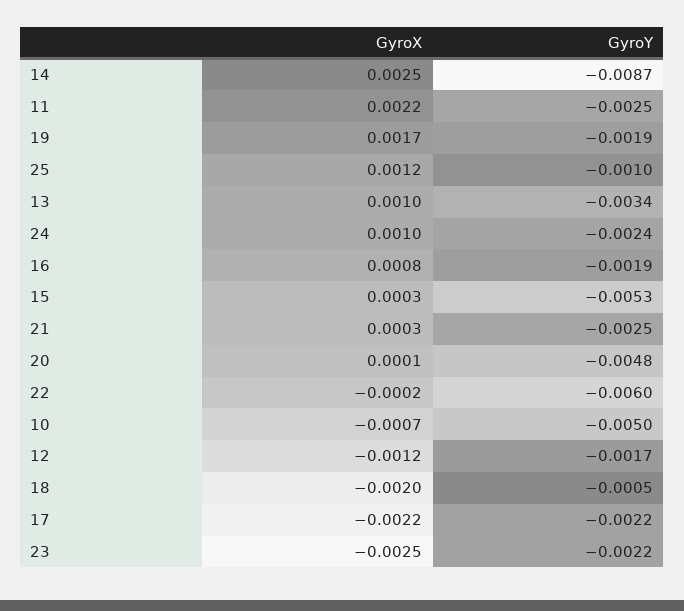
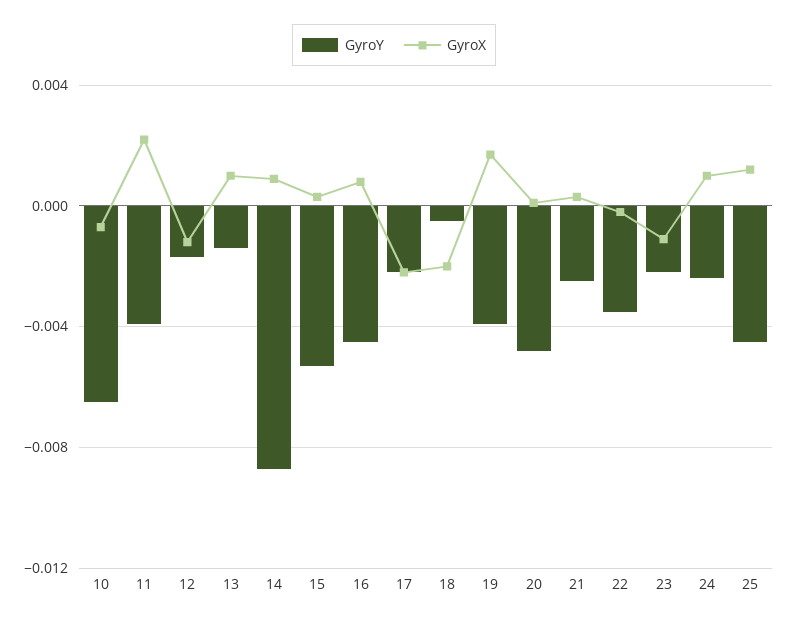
  {
    "GyroX": {
-     "14": 0.0025,
+     "14": 0.001,
      "11": 0.0022,
      "19": 0.0017,
      "25": 0.0012,
      "13": 0.001,
      "24": 0.001,
      "16": 0.0008,
      "15": 0.0003,
      "21": 0.0003,
      "20": 0.0001,
      "22": -0.0002,
      "10": -0.0007,
      "12": -0.0012,
      "18": -0.002,
      "17": -0.0022,
-     "23": -0.0025
+     "23": -0.001
    },
    "GyroY": {
      "14": -0.0087,
-     "11": -0.0025,
+     "11": -0.004,
-     "19": -0.0019,
+     "19": -0.004,
-     "25": -0.001,
+     "25": -0.0045,
-     "13": -0.0034,
+     "13": -0.0015,
      "24": -0.0024,
-     "16": -0.0019,
+     "16": -0.0045,
      "15": -0.0053,
      "21": -0.0025,
      "20": -0.0048,
-     "22": -0.006,
+     "22": -0.0035,
-     "10": -0.005,
+     "10": -0.0065,
      "12": -0.0017,
      "18": -0.0005,
      "17": -0.0022,
      "23": -0.0022
    }
  }

